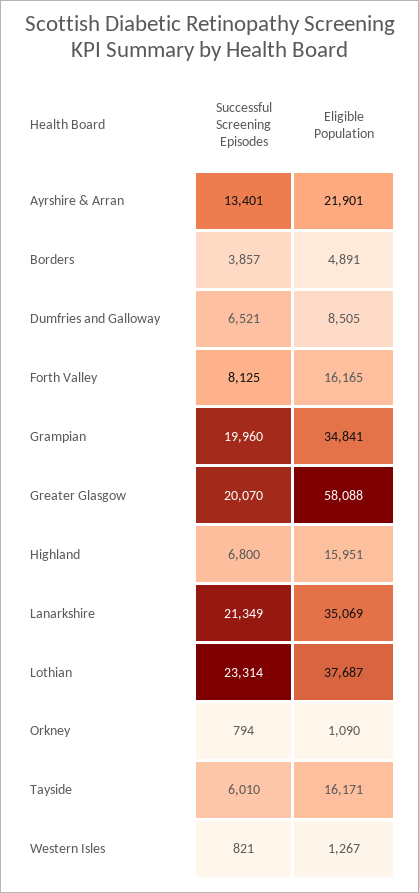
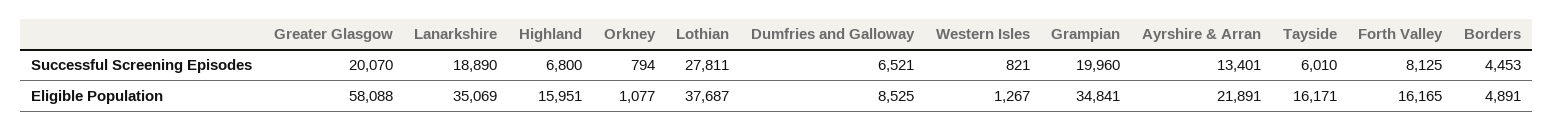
  {
    "Successful Screening Episodes": {
      "Ayrshire & Arran": 13401,
-     "Borders": 3857,
+     "Borders": 4453,
      "Dumfries and Galloway": 6521,
      "Forth Valley": 8125,
      "Grampian": 19960,
      "Greater Glasgow": 20070,
      "Highland": 6800,
-     "Lanarkshire": 21349,
+     "Lanarkshire": 18890,
-     "Lothian": 23314,
+     "Lothian": 27811,
      "Orkney": 794,
      "Tayside": 6010,
      "Western Isles": 821
    },
    "Eligible Population": {
-     "Ayrshire & Arran": 21901,
+     "Ayrshire & Arran": 21891,
      "Borders": 4891,
-     "Dumfries and Galloway": 8505,
+     "Dumfries and Galloway": 8525,
      "Forth Valley": 16165,
      "Grampian": 34841,
      "Greater Glasgow": 58088,
      "Highland": 15951,
      "Lanarkshire": 35069,
      "Lothian": 37687,
-     "Orkney": 1090,
+     "Orkney": 1077,
      "Tayside": 16171,
      "Western Isles": 1267
    }
  }

